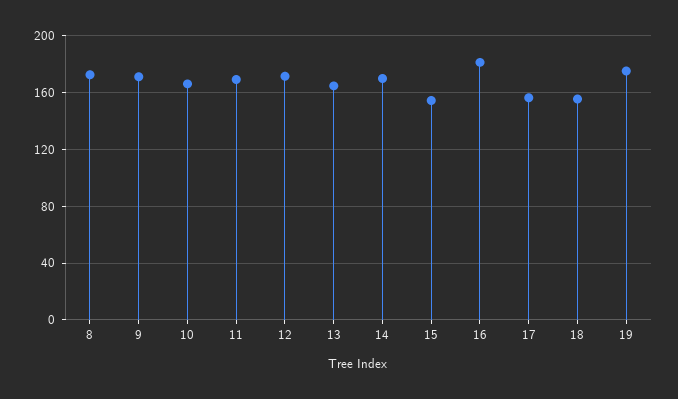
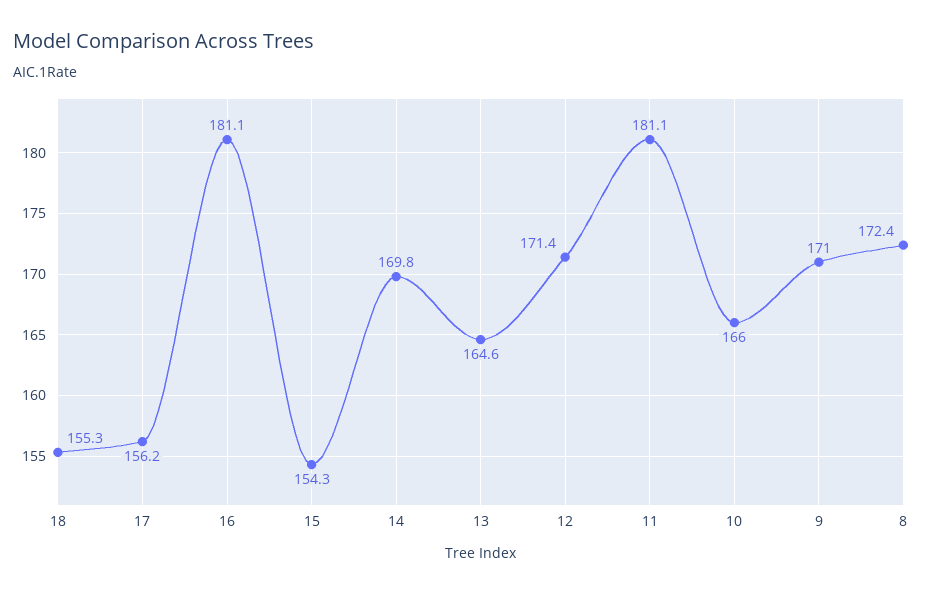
  {
    "8": 172.4,
    "9": 171,
    "10": 166,
-   "11": 170,
+   "11": 181.1,
    "12": 171.4,
    "13": 164.6,
    "14": 169.8,
    "15": 154.3,
    "16": 181.1,
    "17": 156.2,
-   "18": 155.3,
+   "18": 155.3
-   "19": 175
  }

